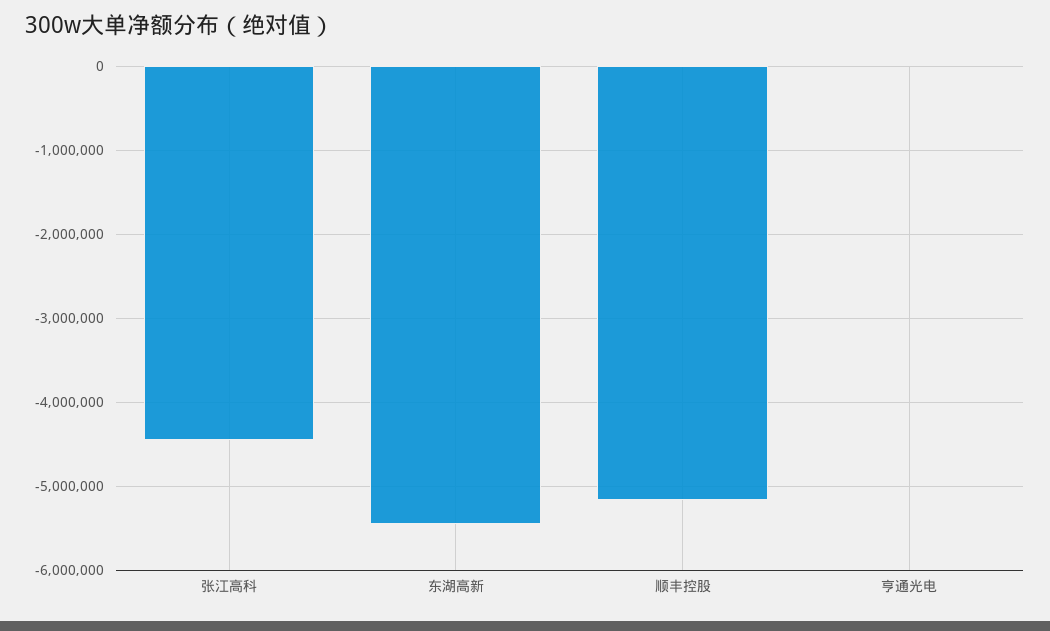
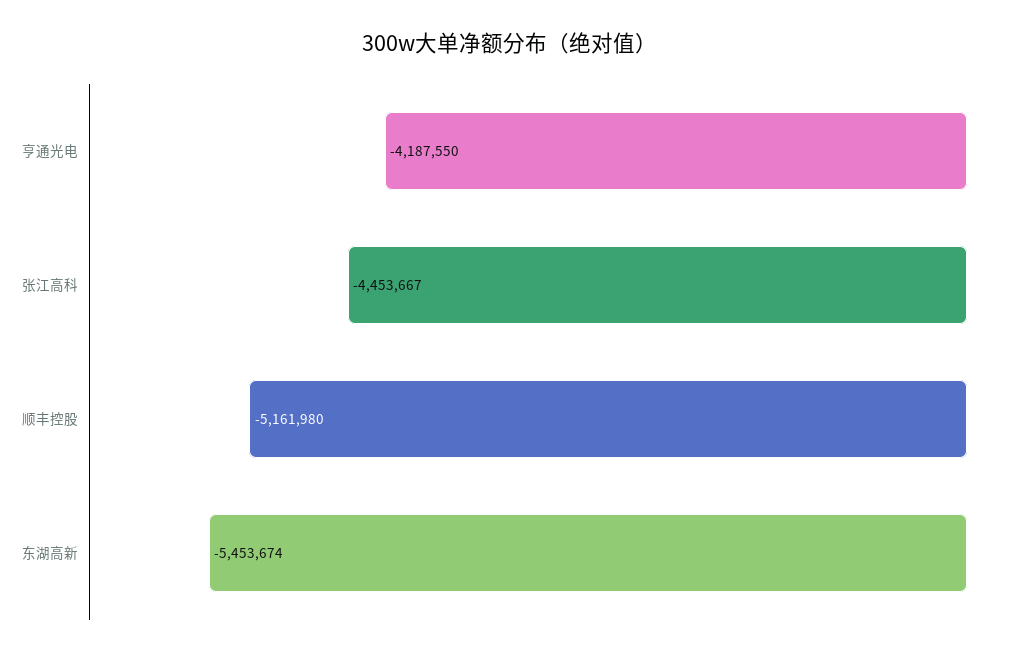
  {
    "张江高科": -4453667,
    "东湖高新": -5453674,
    "顺丰控股": -5161980,
-   "亨通光电": 0
+   "亨通光电": -4187550
  }

